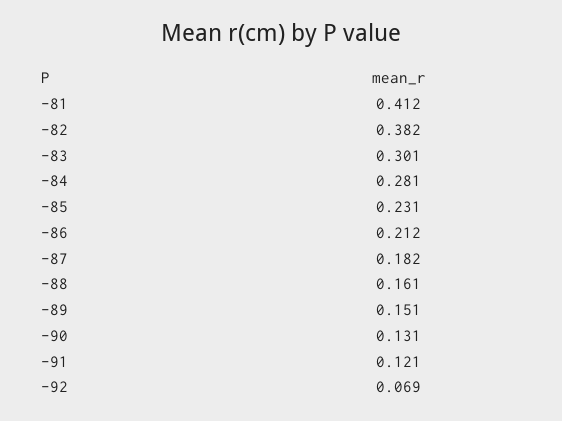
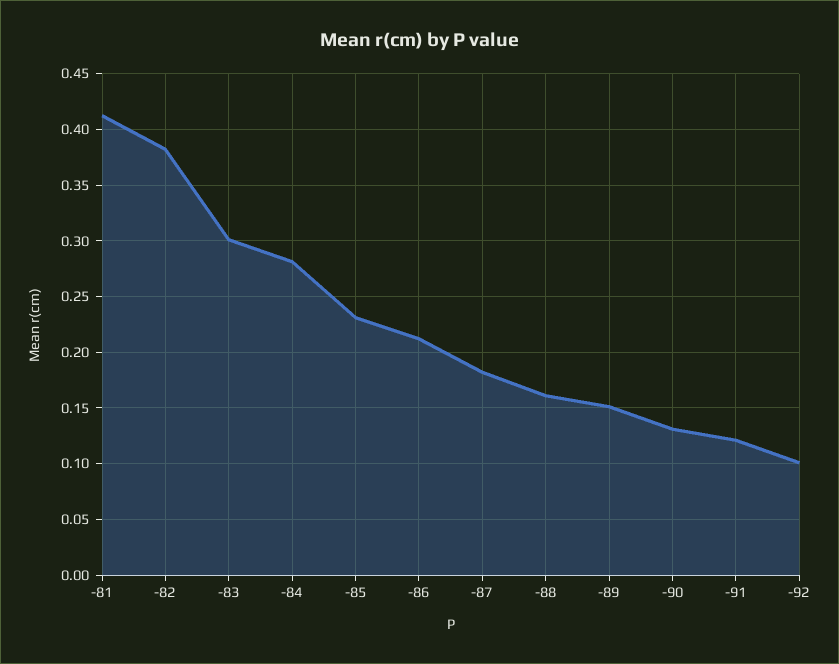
  {
    "-81": 0.412,
    "-82": 0.382,
    "-83": 0.301,
    "-84": 0.281,
    "-85": 0.231,
    "-86": 0.212,
    "-87": 0.182,
    "-88": 0.161,
    "-89": 0.151,
    "-90": 0.131,
    "-91": 0.121,
-   "-92": 0.069
+   "-92": 0.1
  }

